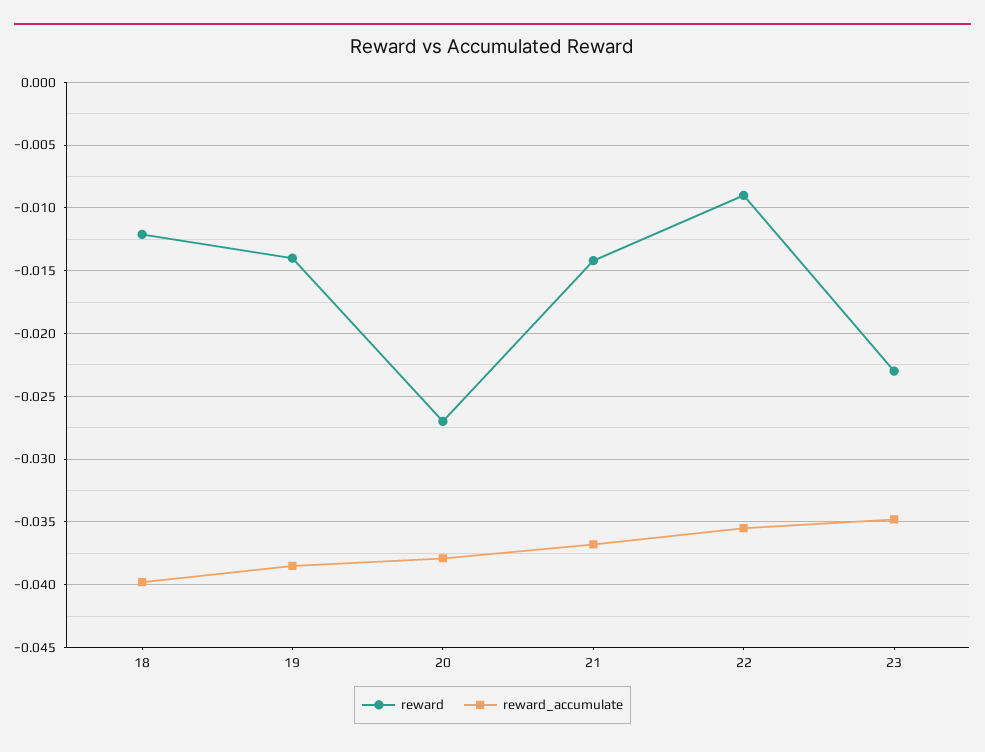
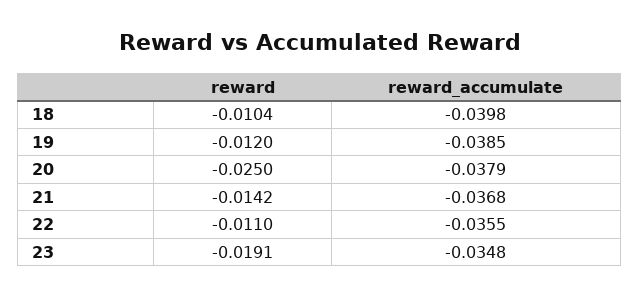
  {
    "reward": {
-     "18": -0.012,
+     "18": -0.0104,
-     "19": -0.014,
+     "19": -0.012,
-     "20": -0.027,
+     "20": -0.025,
      "21": -0.0142,
-     "22": -0.009,
+     "22": -0.011,
-     "23": -0.023
+     "23": -0.0191
    },
    "reward_accumulate": {
      "18": -0.0398,
      "19": -0.0385,
      "20": -0.0379,
      "21": -0.0368,
      "22": -0.0355,
      "23": -0.0348
    }
  }

